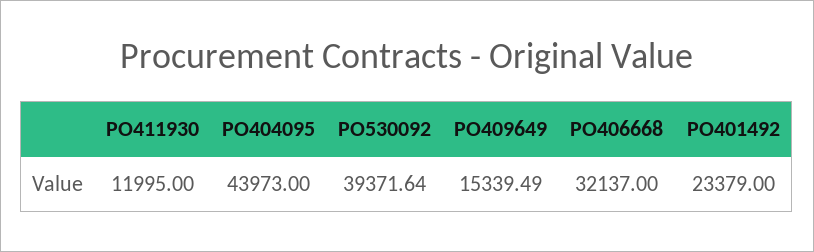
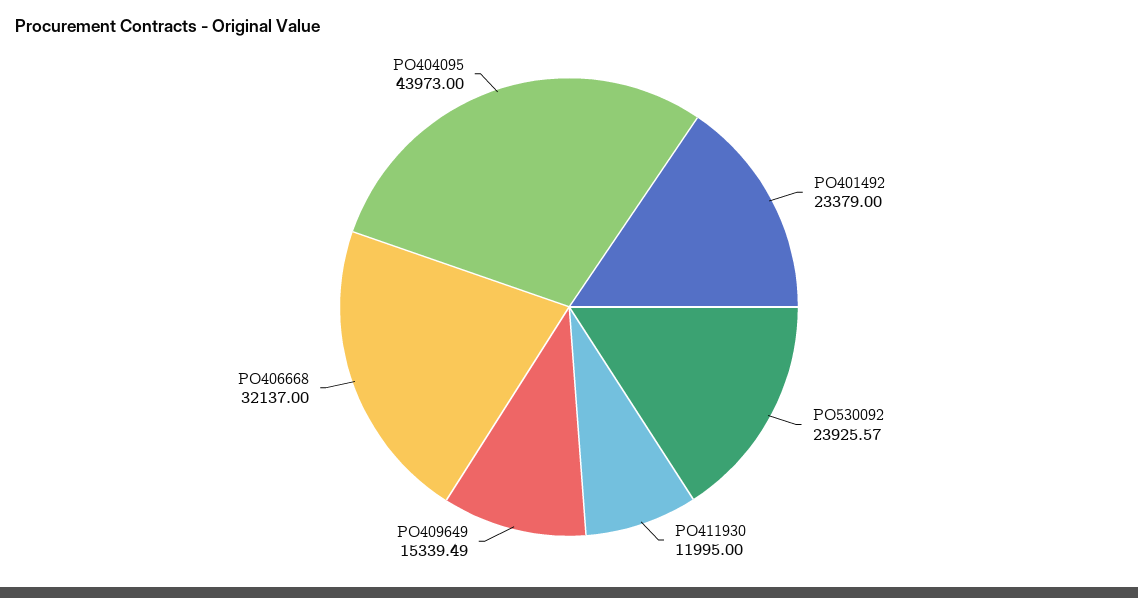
  {
    "PO411930": 11995,
    "PO404095": 43973,
-   "PO530092": 39371.64,
+   "PO530092": 23925.57,
    "PO409649": 15339.49,
    "PO406668": 32137,
    "PO401492": 23379
  }

